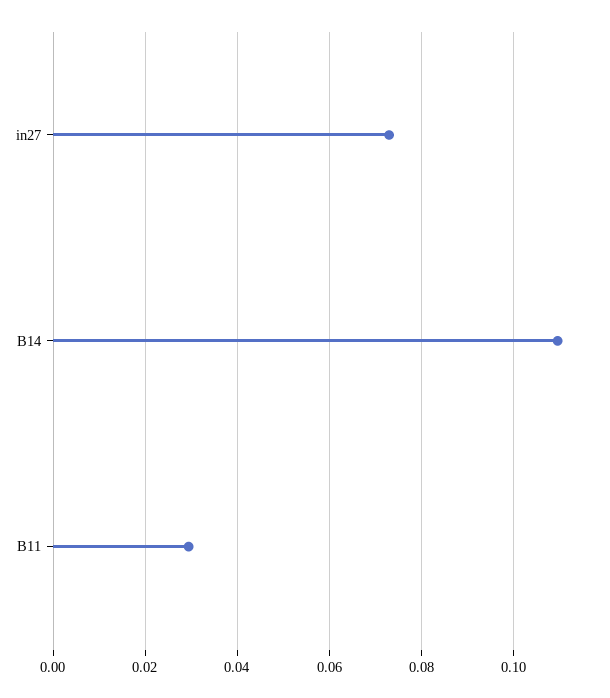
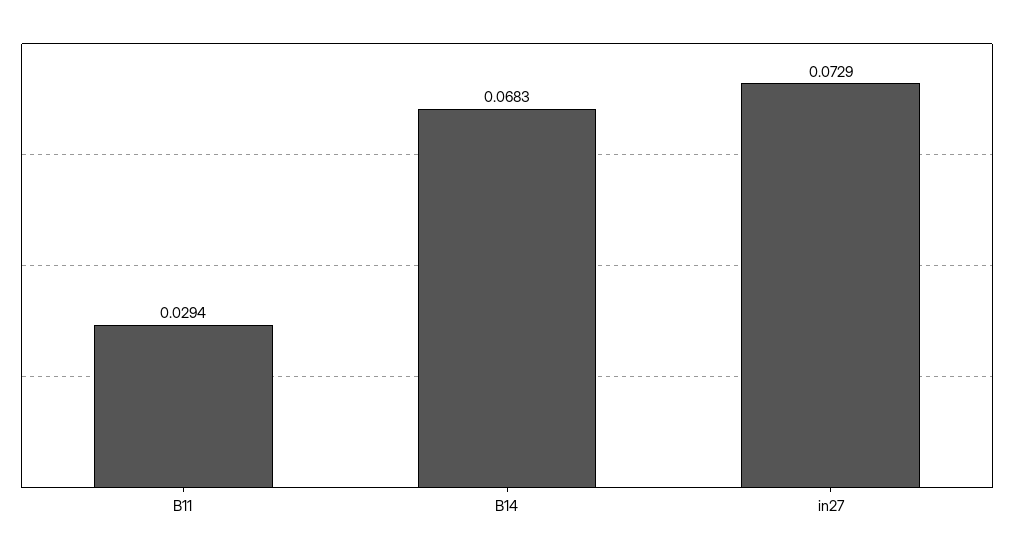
  {
    "in27": 0.0729,
-   "B14": 0.11,
+   "B14": 0.0683,
    "B11": 0.0294
  }

